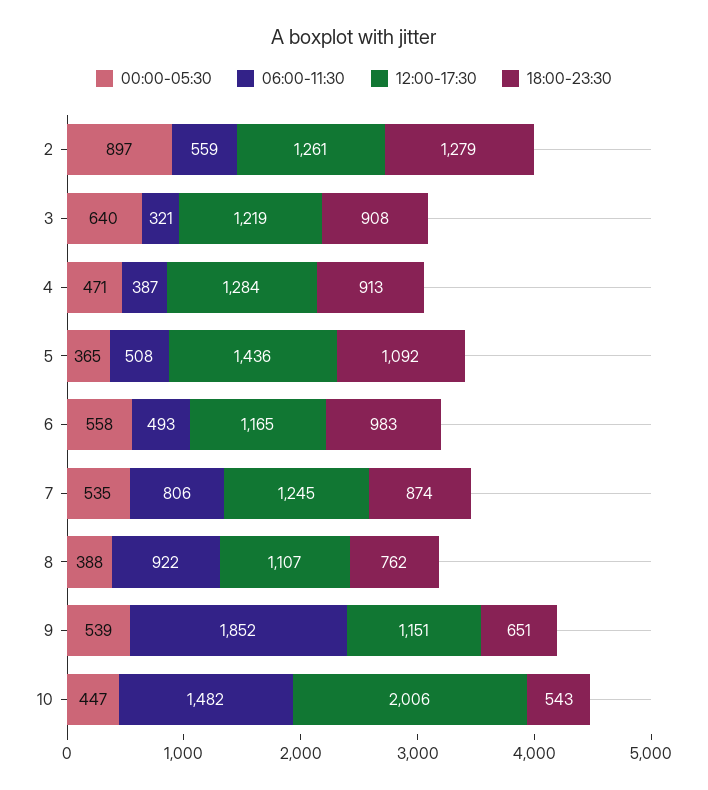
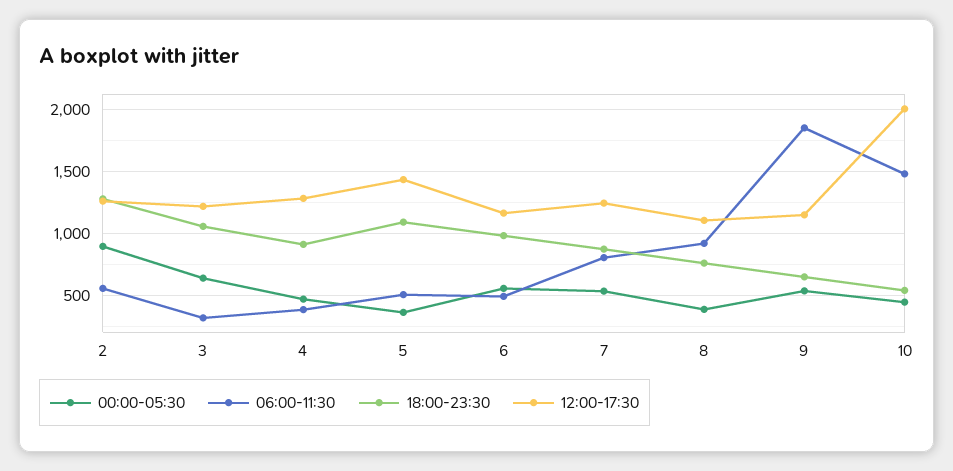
  {
    "00:00-05:30": {
      "2": 897,
      "3": 640,
      "4": 471,
      "5": 365,
      "6": 558,
      "7": 535,
      "8": 388,
      "9": 539,
      "10": 447
    },
    "06:00-11:30": {
      "2": 559,
      "3": 321,
      "4": 387,
      "5": 508,
      "6": 493,
      "7": 806,
      "8": 922,
      "9": 1852,
      "10": 1482
    },
    "12:00-17:30": {
      "2": 1261,
      "3": 1219,
      "4": 1284,
      "5": 1436,
      "6": 1165,
      "7": 1245,
      "8": 1107,
      "9": 1151,
      "10": 2006
    },
    "18:00-23:30": {
      "2": 1279,
-     "3": 908,
+     "3": 1050,
      "4": 913,
      "5": 1092,
      "6": 983,
      "7": 874,
      "8": 762,
      "9": 651,
      "10": 543
    }
  }

